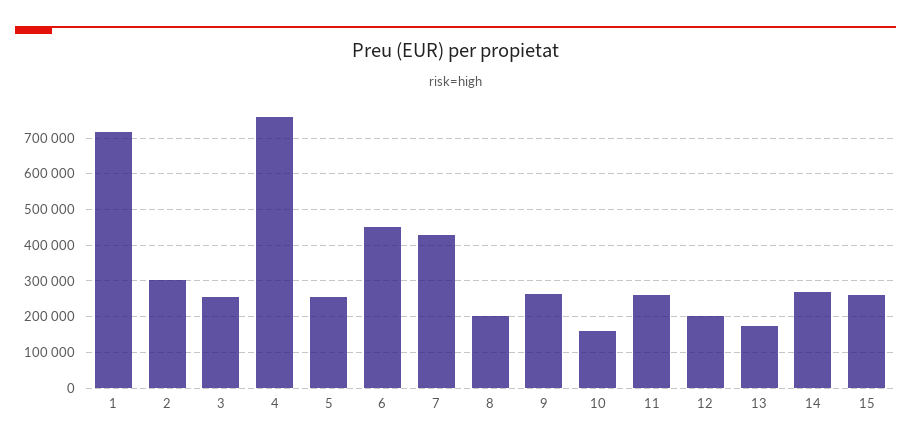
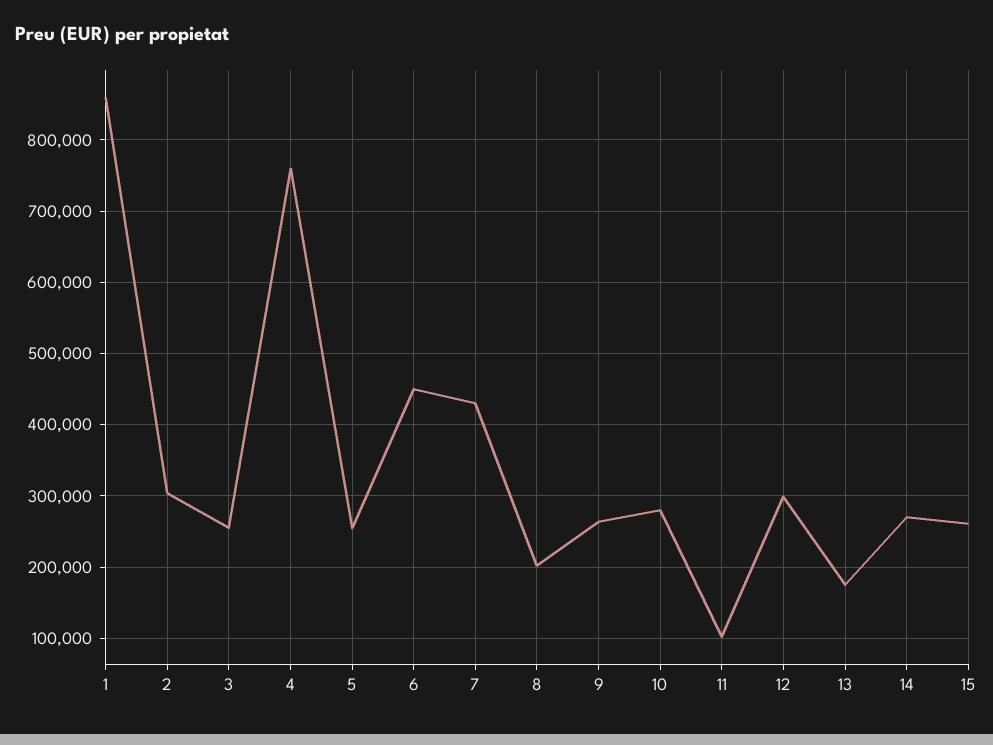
  {
-   "1": 720000,
+   "1": 860000,
    "2": 300000,
    "3": 260000,
    "4": 760000,
    "5": 250000,
    "6": 450000,
    "7": 430000,
    "8": 200000,
    "9": 260000,
-   "10": 160000,
+   "10": 280000,
-   "11": 260000,
+   "11": 100000,
-   "12": 200000,
+   "12": 300000,
    "13": 180000,
    "14": 270000,
    "15": 260000
  }

